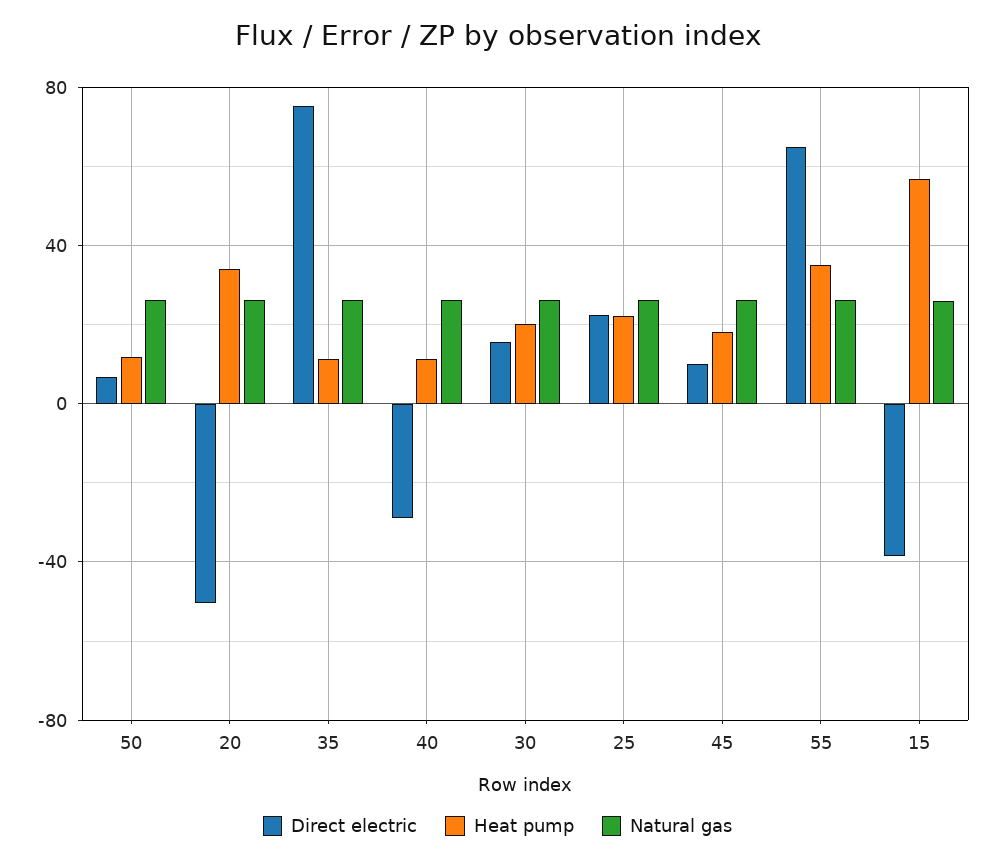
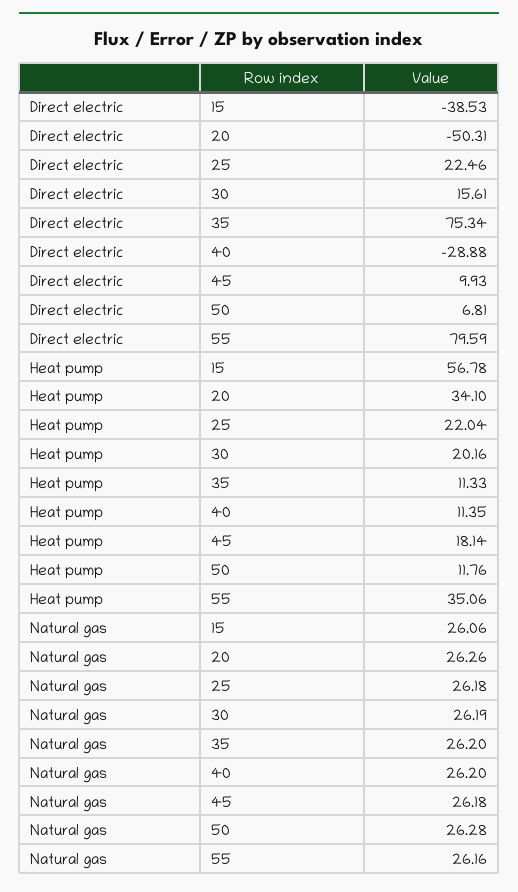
  {
    "Direct electric": {
      "50": 6.81,
      "20": -50.31,
      "35": 75.34,
      "40": -28.88,
      "30": 15.61,
      "25": 22.46,
      "45": 9.93,
-     "55": 65,
+     "55": 79.59,
      "15": -38.53
    },
    "Heat pump": {
      "50": 11.76,
      "20": 34.1,
      "35": 11.33,
      "40": 11.35,
      "30": 20.16,
      "25": 22.04,
      "45": 18.14,
      "55": 35.06,
      "15": 56.78
    },
    "Natural gas": {
      "50": 26.28,
      "20": 26.26,
      "35": 26.2,
      "40": 26.2,
      "30": 26.19,
      "25": 26.18,
      "45": 26.18,
      "55": 26.16,
      "15": 26.06
    }
  }

